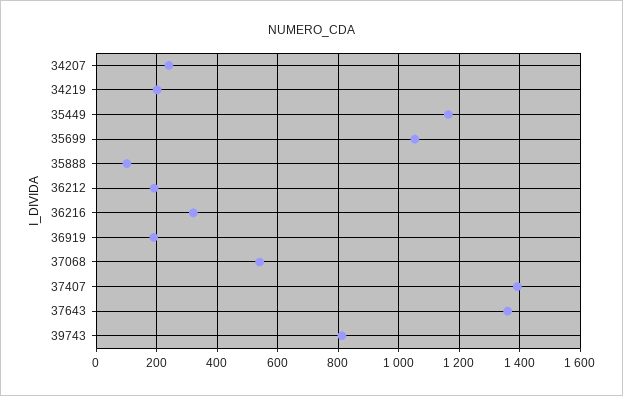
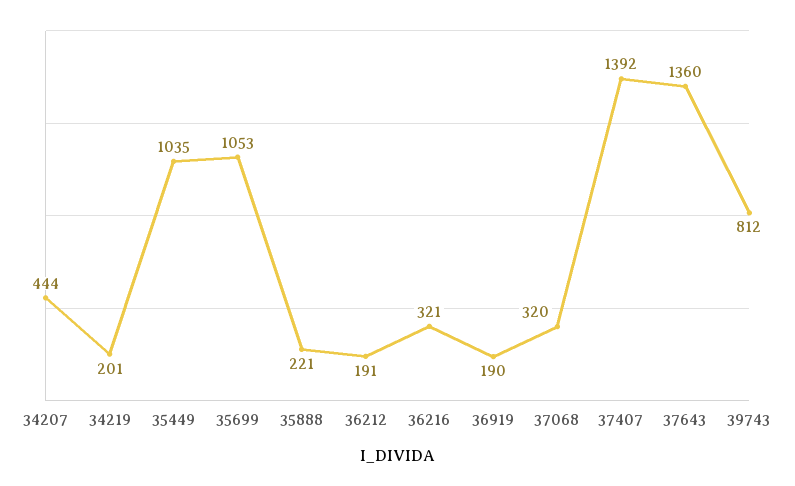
  {
-   "34207": 240,
+   "34207": 444,
    "34219": 201,
-   "35449": 1160,
+   "35449": 1035,
    "35699": 1053,
-   "35888": 100,
+   "35888": 221,
    "36212": 191,
    "36216": 321,
    "36919": 190,
-   "37068": 540,
+   "37068": 320,
    "37407": 1392,
    "37643": 1360,
    "39743": 812
  }

